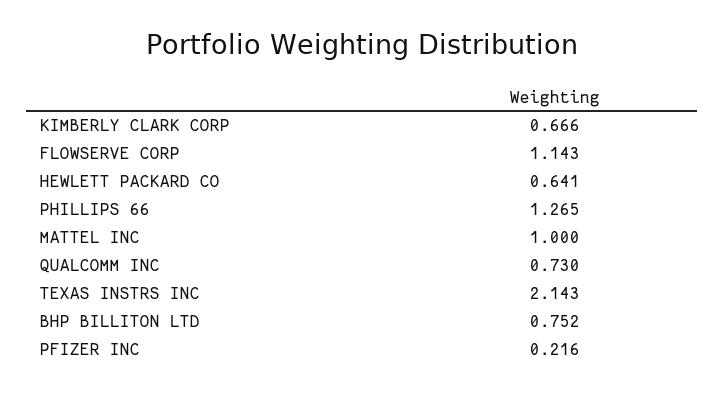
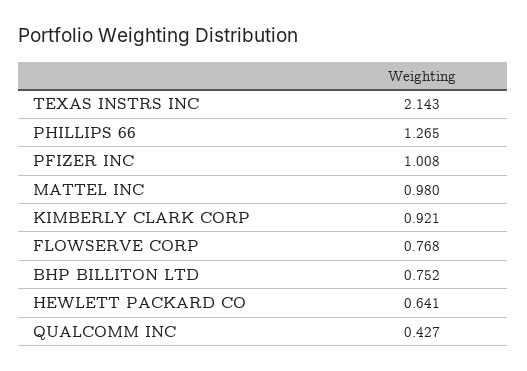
  {
-   "KIMBERLY CLARK CORP": 0.666,
+   "KIMBERLY CLARK CORP": 0.921,
-   "FLOWSERVE CORP": 1.143,
+   "FLOWSERVE CORP": 0.768,
    "HEWLETT PACKARD CO": 0.641,
    "PHILLIPS 66": 1.265,
-   "MATTEL INC": 1,
+   "MATTEL INC": 0.98,
-   "QUALCOMM INC": 0.73,
+   "QUALCOMM INC": 0.427,
    "TEXAS INSTRS INC": 2.143,
    "BHP BILLITON LTD": 0.752,
-   "PFIZER INC": 0.216
+   "PFIZER INC": 1.008
  }

